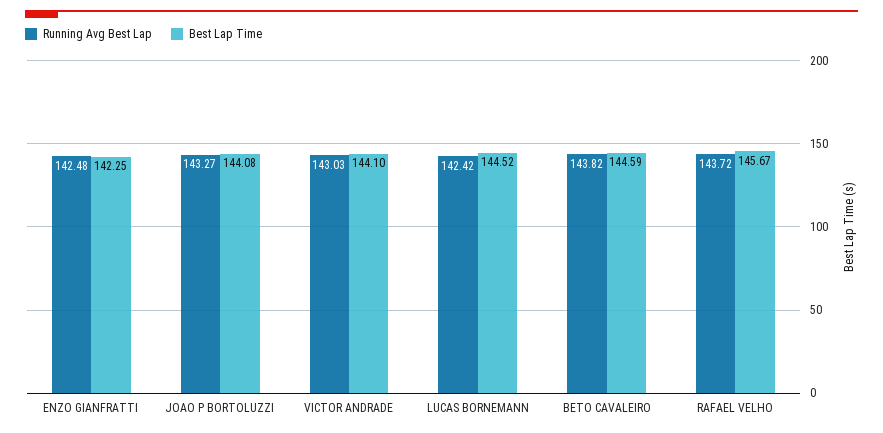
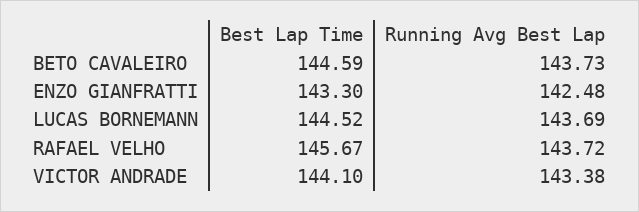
  {
    "Running Avg Best Lap": {
      "ENZO GIANFRATTI": 142.48,
-     "JOAO P BORTOLUZZI": 143.27,
-     "VICTOR ANDRADE": 143.03,
+     "VICTOR ANDRADE": 143.38,
-     "LUCAS BORNEMANN": 142.42,
+     "LUCAS BORNEMANN": 143.69,
-     "BETO CAVALEIRO": 143.82,
+     "BETO CAVALEIRO": 143.73,
      "RAFAEL VELHO": 143.72
    },
    "Best Lap Time": {
-     "ENZO GIANFRATTI": 142.25,
+     "ENZO GIANFRATTI": 143.3,
-     "JOAO P BORTOLUZZI": 144.08,
      "VICTOR ANDRADE": 144.1,
      "LUCAS BORNEMANN": 144.52,
      "BETO CAVALEIRO": 144.59,
      "RAFAEL VELHO": 145.67
    }
  }

